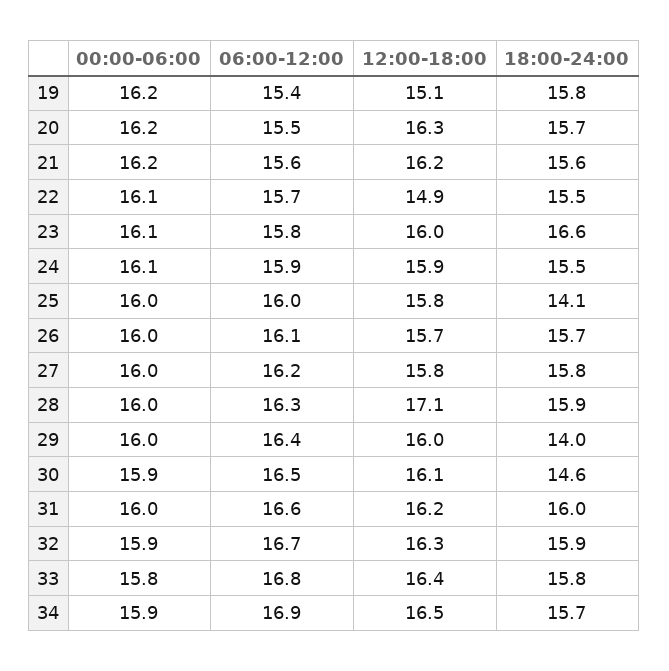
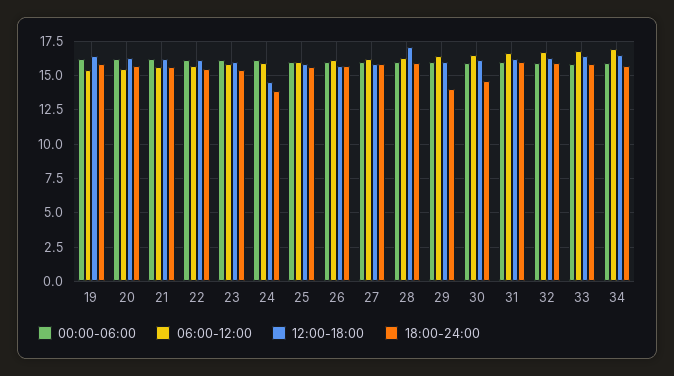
  {
    "00:00-06:00": {
      "19": 16.2,
      "20": 16.2,
      "21": 16.2,
      "22": 16.1,
      "23": 16.1,
      "24": 16.1,
      "25": 16,
      "26": 16,
      "27": 16,
      "28": 16,
      "29": 16,
      "30": 15.9,
      "31": 16,
      "32": 15.9,
      "33": 15.8,
      "34": 15.9
    },
    "06:00-12:00": {
      "19": 15.4,
      "20": 15.5,
      "21": 15.6,
      "22": 15.7,
      "23": 15.8,
      "24": 15.9,
      "25": 16,
      "26": 16.1,
      "27": 16.2,
      "28": 16.3,
      "29": 16.4,
      "30": 16.5,
      "31": 16.6,
      "32": 16.7,
      "33": 16.8,
      "34": 16.9
    },
    "12:00-18:00": {
-     "19": 15.1,
+     "19": 16.5,
      "20": 16.3,
      "21": 16.2,
-     "22": 14.9,
+     "22": 16,
      "23": 16,
-     "24": 15.9,
+     "24": 14.5,
      "25": 15.8,
      "26": 15.7,
      "27": 15.8,
      "28": 17.1,
      "29": 16,
      "30": 16.1,
      "31": 16.2,
      "32": 16.3,
      "33": 16.4,
      "34": 16.5
    },
    "18:00-24:00": {
      "19": 15.8,
      "20": 15.7,
      "21": 15.6,
      "22": 15.5,
-     "23": 16.6,
+     "23": 15.5,
-     "24": 15.5,
+     "24": 14,
-     "25": 14.1,
+     "25": 15.5,
      "26": 15.7,
      "27": 15.8,
      "28": 15.9,
      "29": 14,
      "30": 14.6,
      "31": 16,
      "32": 15.9,
      "33": 15.8,
      "34": 15.7
    }
  }

